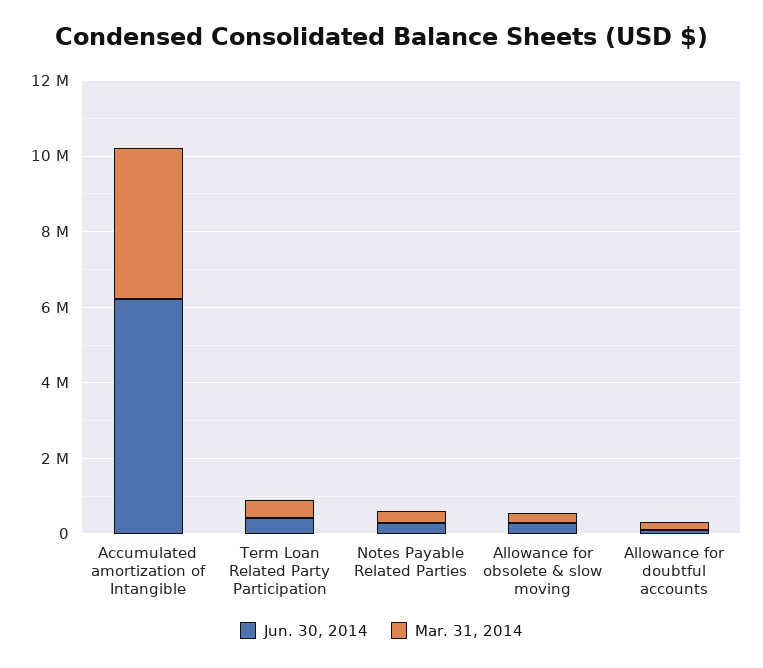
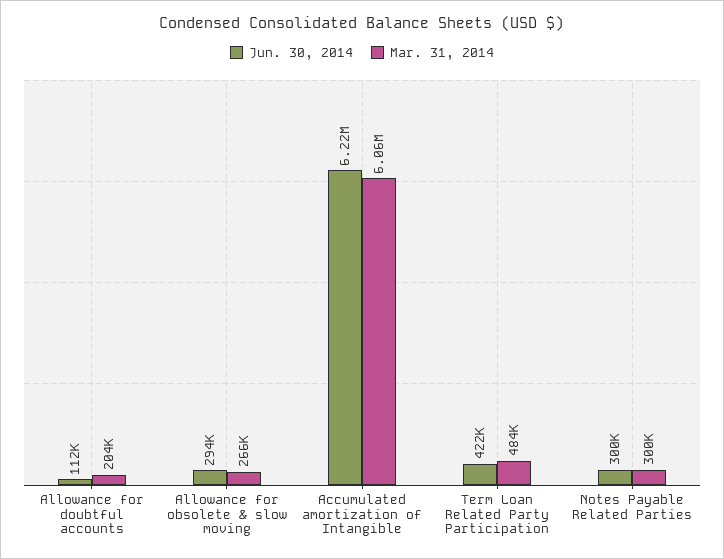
  {
    "Jun. 30, 2014": {
      "Accumulated amortization of Intangible": 6220000,
      "Term Loan Related Party Participation": 422000,
      "Notes Payable Related Parties": 300000,
      "Allowance for obsolete & slow moving": 294000,
      "Allowance for doubtful accounts": 112000
    },
    "Mar. 31, 2014": {
-     "Accumulated amortization of Intangible": 4000000,
+     "Accumulated amortization of Intangible": 6060000,
      "Term Loan Related Party Participation": 484000,
      "Notes Payable Related Parties": 300000,
      "Allowance for obsolete & slow moving": 266000,
      "Allowance for doubtful accounts": 204000
    }
  }

